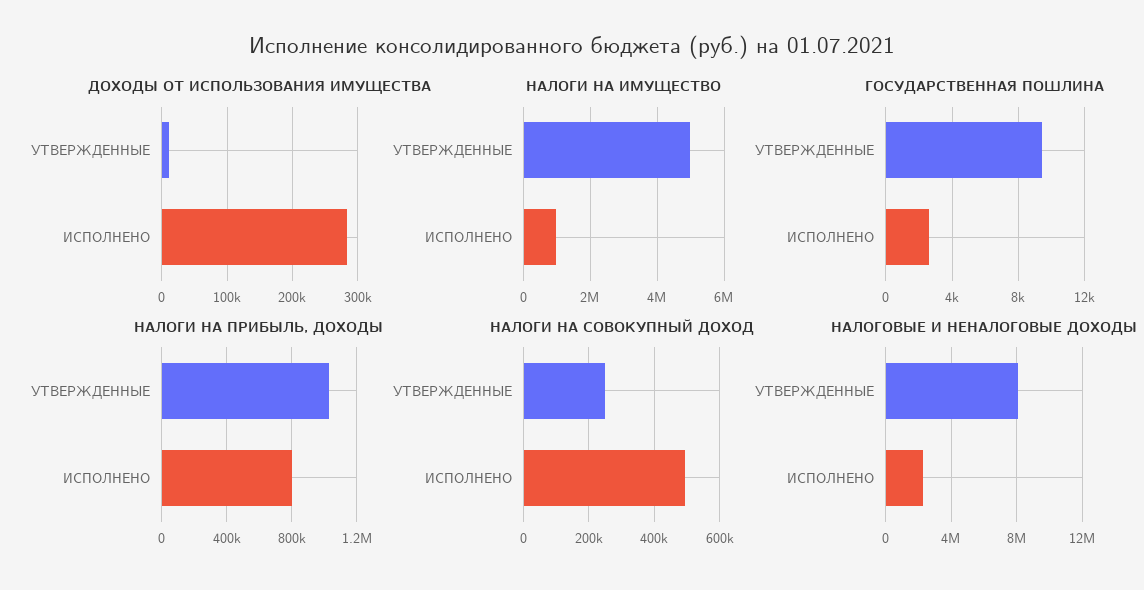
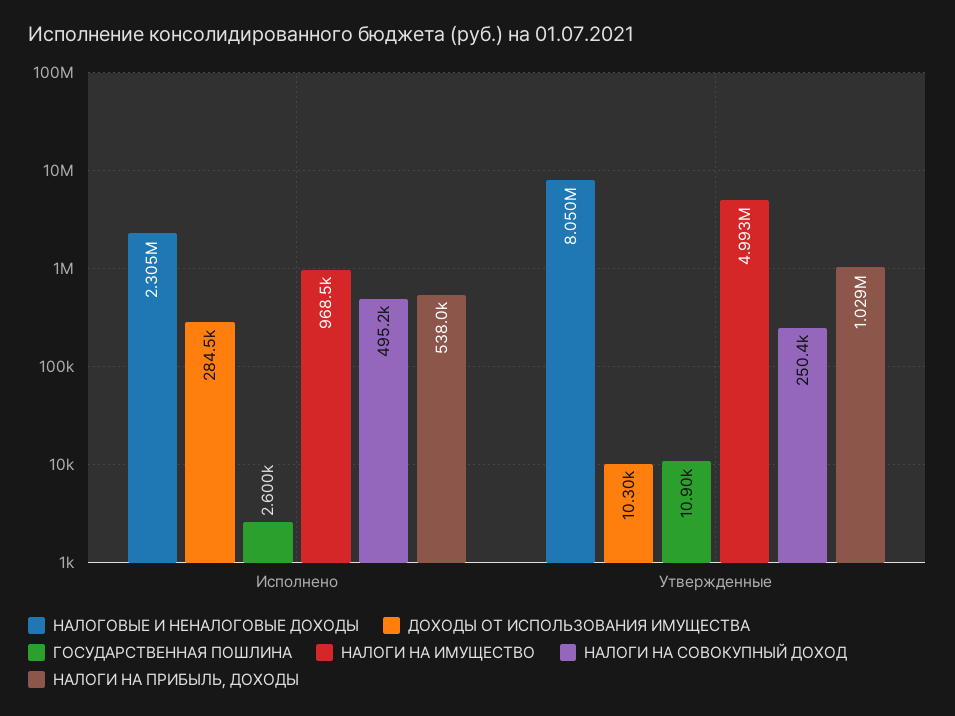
  {
    "ДОХОДЫ ОТ ИСПОЛЬЗОВАНИЯ ИМУЩЕСТВА": {
      "УТВЕРЖДЕННЫЕ": 10300,
      "ИСПОЛНЕНО": 284500
    },
    "НАЛОГИ НА ИМУЩЕСТВО": {
      "УТВЕРЖДЕННЫЕ": 4993000,
      "ИСПОЛНЕНО": 968500
    },
    "ГОСУДАРСТВЕННАЯ ПОШЛИНА": {
-     "УТВЕРЖДЕННЫЕ": 9500,
+     "УТВЕРЖДЕННЫЕ": 10900,
      "ИСПОЛНЕНО": 2600
    },
    "НАЛОГИ НА ПРИБЫЛЬ, ДОХОДЫ": {
      "УТВЕРЖДЕННЫЕ": 1029000,
-     "ИСПОЛНЕНО": 800000
+     "ИСПОЛНЕНО": 538000
    },
    "НАЛОГИ НА СОВОКУПНЫЙ ДОХОД": {
      "УТВЕРЖДЕННЫЕ": 250400,
      "ИСПОЛНЕНО": 495200
    },
    "НАЛОГОВЫЕ И НЕНАЛОГОВЫЕ ДОХОДЫ": {
      "УТВЕРЖДЕННЫЕ": 8050000,
      "ИСПОЛНЕНО": 2305000
    }
  }

